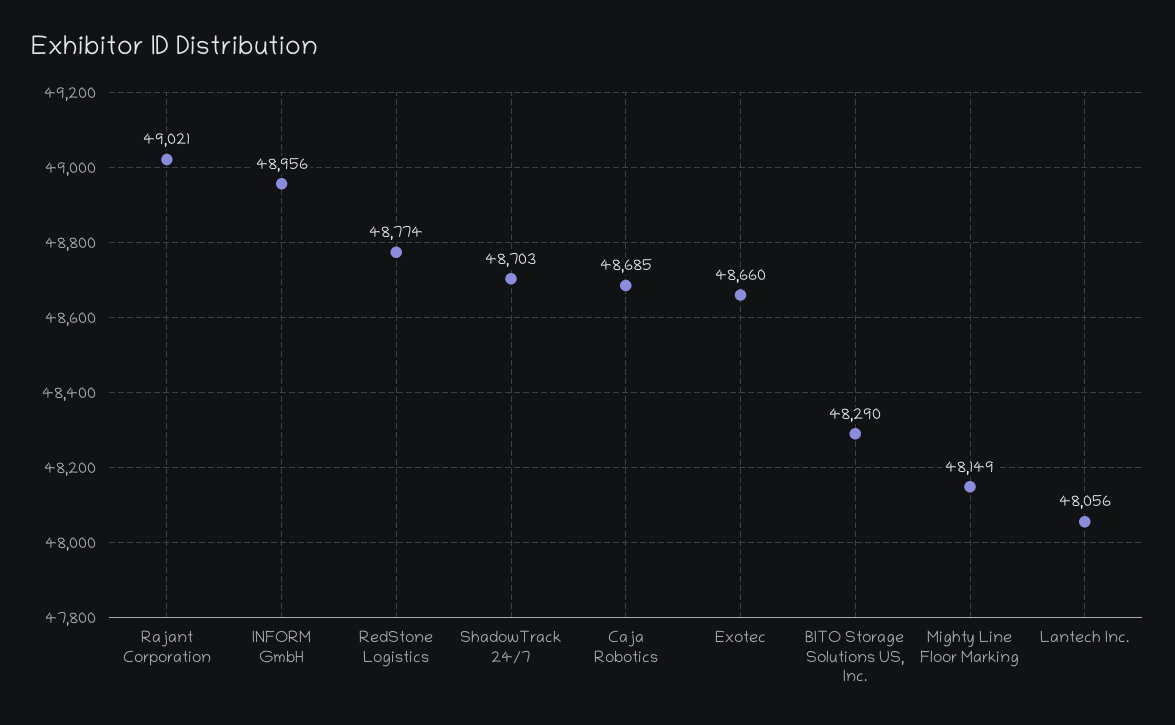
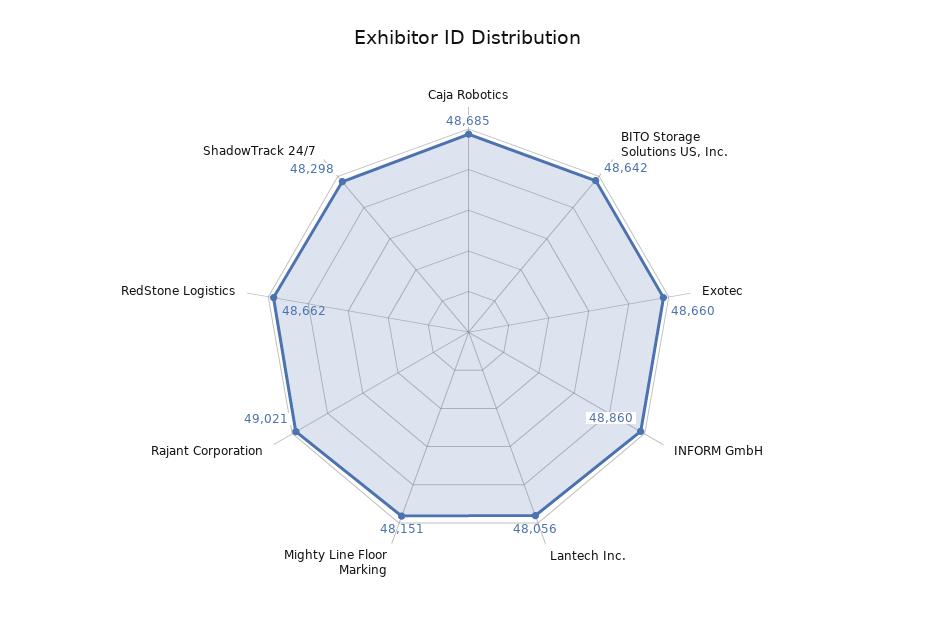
  {
    "Rajant Corporation": 49021,
-   "INFORM GmbH": 48956,
+   "INFORM GmbH": 48860,
-   "RedStone Logistics": 48774,
+   "RedStone Logistics": 48662,
-   "ShadowTrack 24/7": 48703,
+   "ShadowTrack 24/7": 48298,
    "Caja Robotics": 48685,
    "Exotec": 48660,
-   "BITO Storage Solutions US, Inc.": 48290,
+   "BITO Storage Solutions US, Inc.": 48642,
-   "Mighty Line Floor Marking": 48149,
+   "Mighty Line Floor Marking": 48151,
    "Lantech Inc.": 48056
  }

